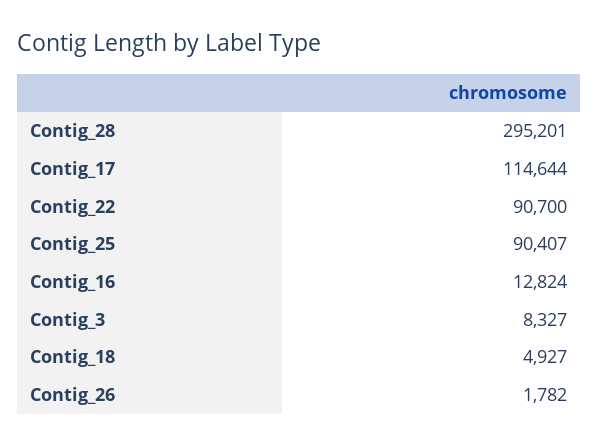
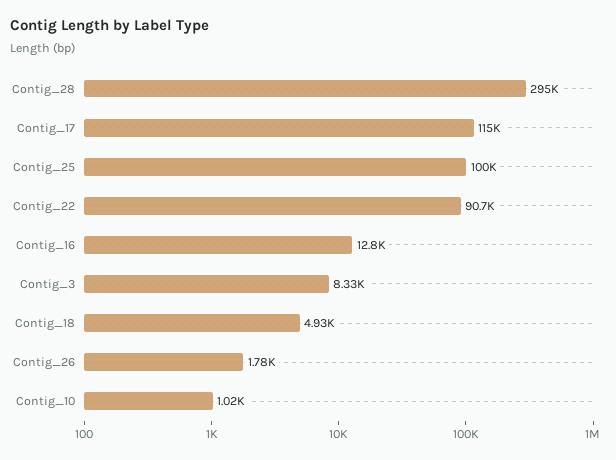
  {
    "Contig_28": 295201,
    "Contig_17": 114644,
    "Contig_22": 90700,
-   "Contig_25": 90407,
+   "Contig_25": 100000,
    "Contig_16": 12824,
    "Contig_3": 8327,
    "Contig_18": 4927,
-   "Contig_26": 1782
+   "Contig_26": 1782,
+   "Contig_10": 1020
  }

